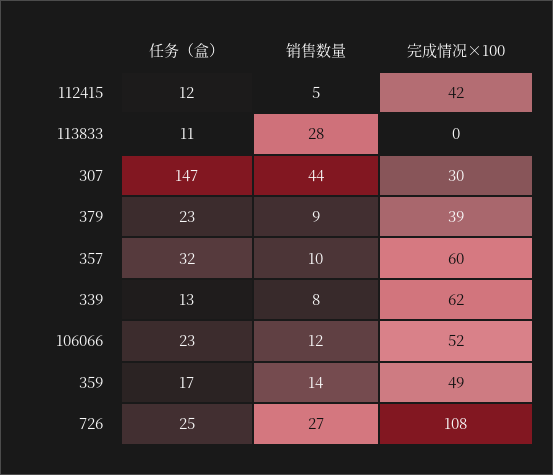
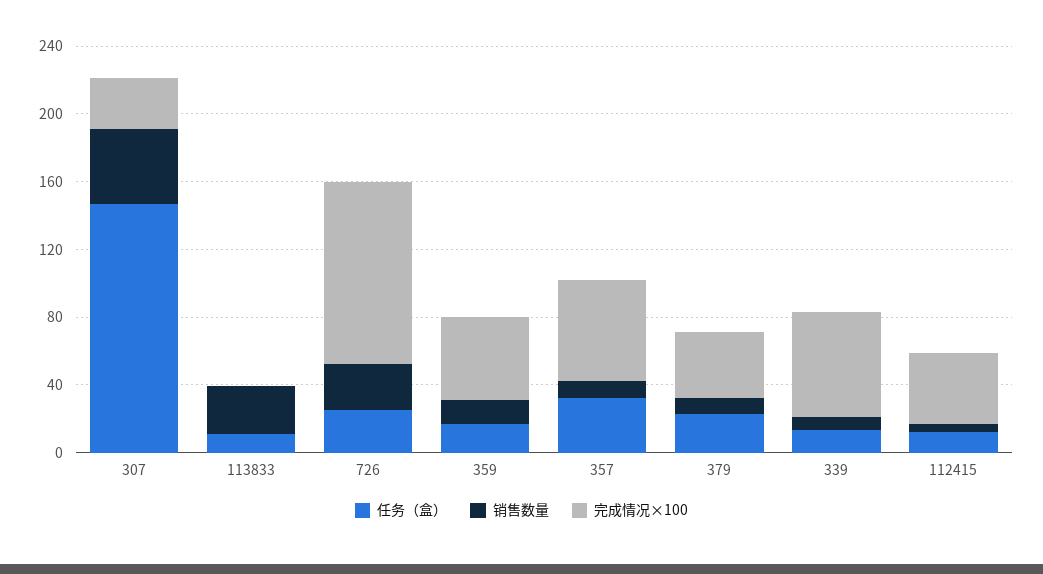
  {
    "任务（盒）": {
      "112415": 12,
      "113833": 11,
      "307": 147,
      "379": 23,
      "357": 32,
      "339": 13,
-     "106066": 23,
      "359": 17,
      "726": 25
    },
    "销售数量": {
      "112415": 5,
      "113833": 28,
      "307": 44,
      "379": 9,
      "357": 10,
      "339": 8,
-     "106066": 12,
      "359": 14,
      "726": 27
    },
    "完成情况×100": {
      "112415": 42,
      "113833": 0,
      "307": 30,
      "379": 39,
      "357": 60,
      "339": 62,
-     "106066": 52,
      "359": 49,
      "726": 108
    }
  }

